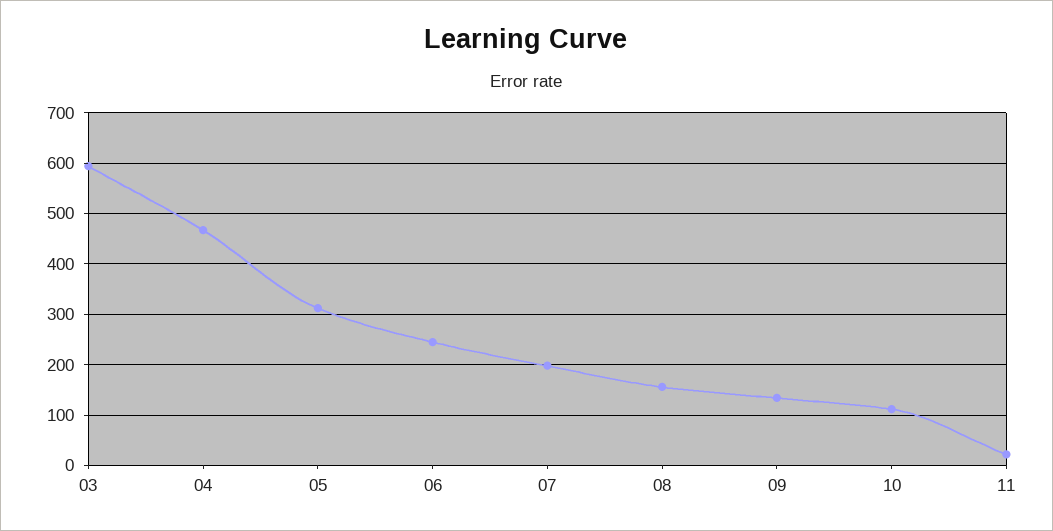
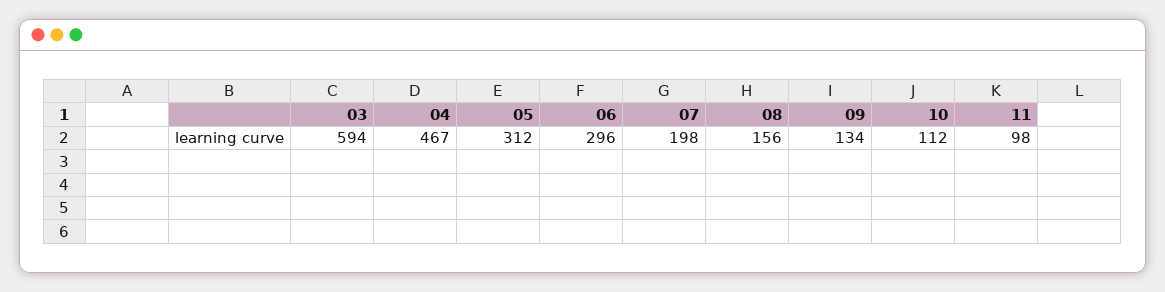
  {
    "03": 594,
    "04": 467,
    "05": 312,
-   "06": 240,
+   "06": 296,
    "07": 198,
    "08": 156,
    "09": 134,
    "10": 112,
-   "11": 20
+   "11": 98
  }

